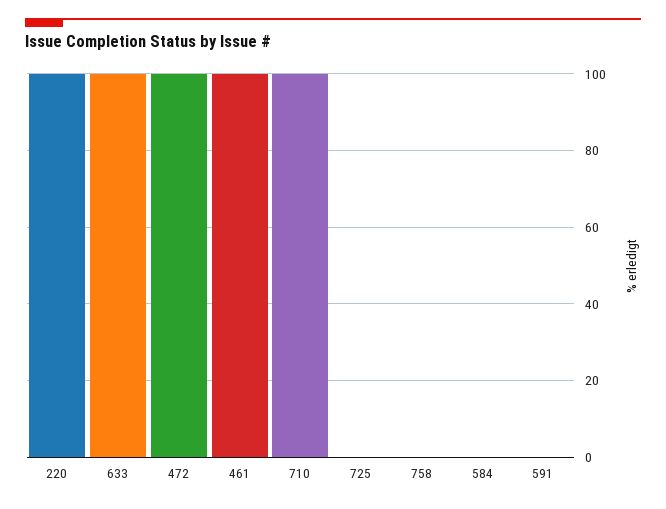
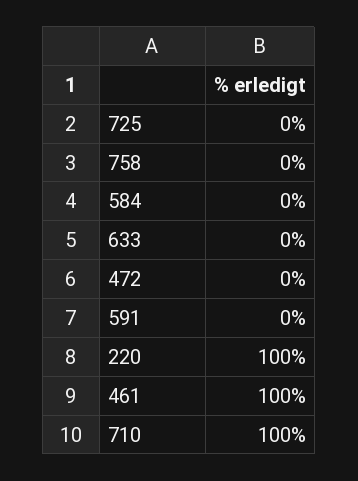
  {
    "220": 100,
-   "633": 100,
+   "633": 0,
-   "472": 100,
+   "472": 0,
    "461": 100,
    "710": 100,
    "725": 0,
    "758": 0,
    "584": 0,
    "591": 0
  }

